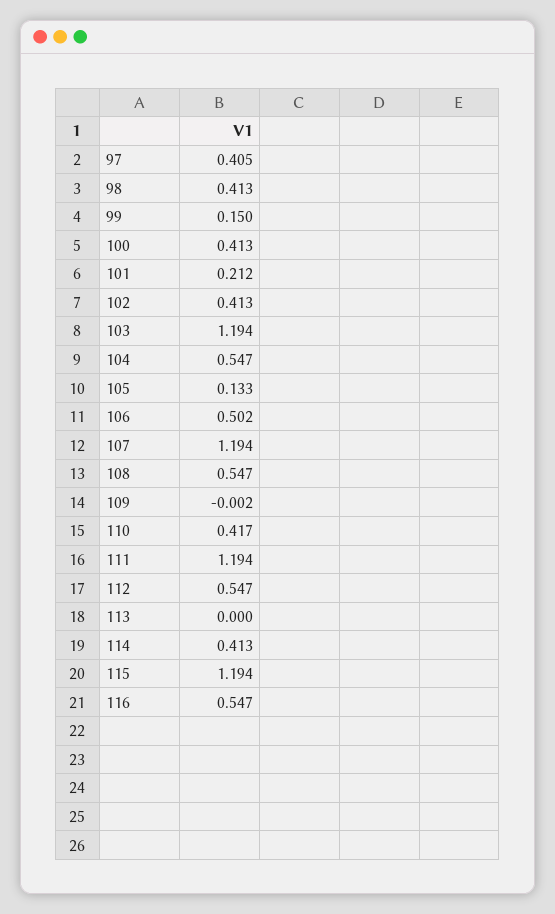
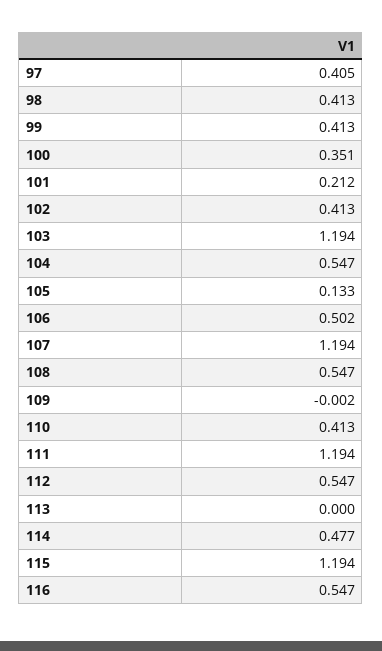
  {
    "97": 0.405,
    "98": 0.413,
-   "99": 0.15,
+   "99": 0.413,
-   "100": 0.413,
+   "100": 0.351,
    "101": 0.212,
    "102": 0.413,
    "103": 1.194,
    "104": 0.547,
    "105": 0.133,
    "106": 0.502,
    "107": 1.194,
    "108": 0.547,
    "109": -0.002,
-   "110": 0.417,
+   "110": 0.413,
    "111": 1.194,
    "112": 0.547,
    "113": 0,
-   "114": 0.413,
+   "114": 0.477,
    "115": 1.194,
    "116": 0.547
  }

